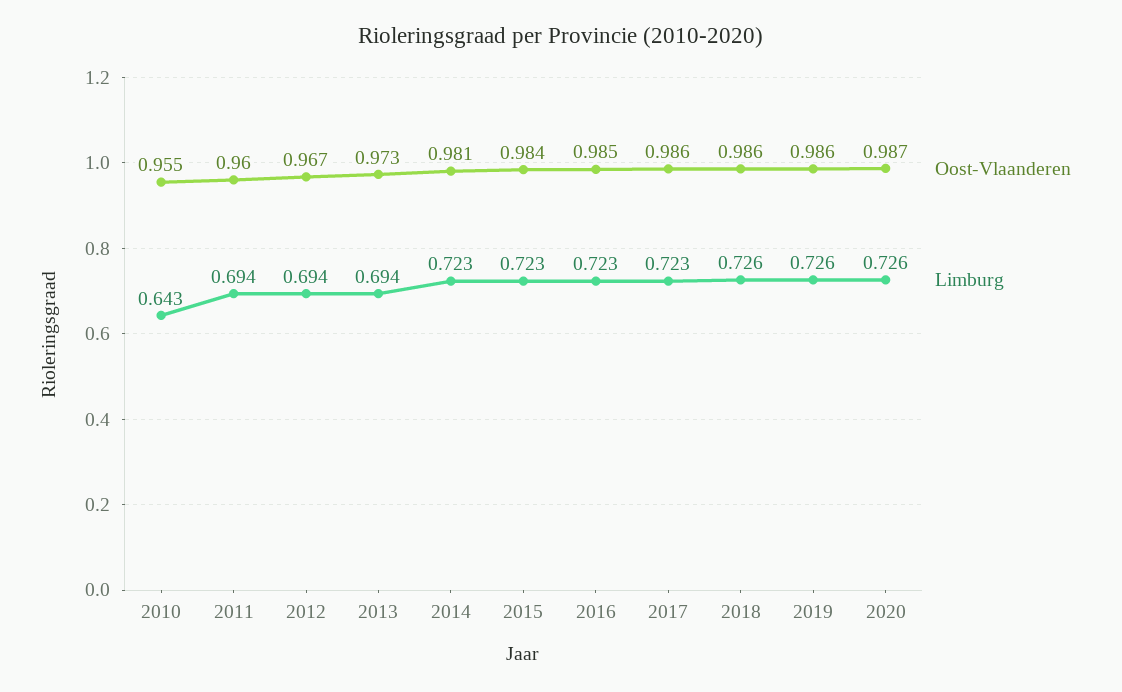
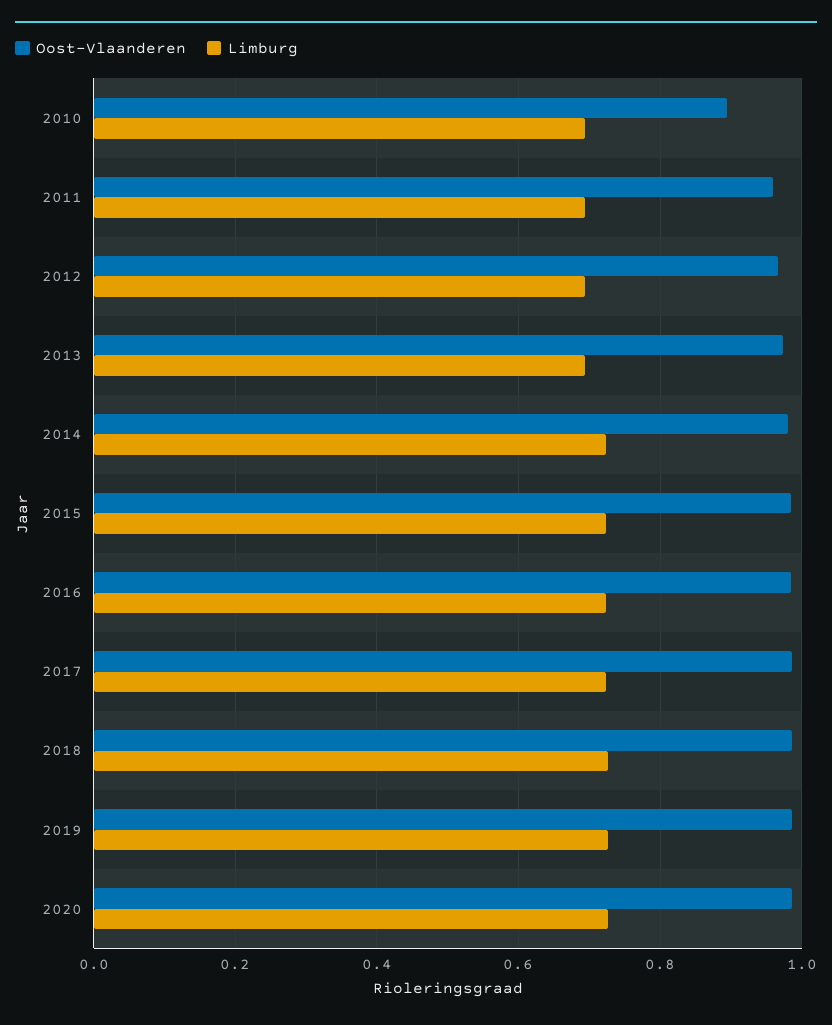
  {
    "Oost-Vlaanderen": {
-     "2010": 0.955,
+     "2010": 0.9,
      "2011": 0.96,
      "2012": 0.967,
      "2013": 0.973,
      "2014": 0.981,
      "2015": 0.984,
      "2016": 0.985,
      "2017": 0.986,
      "2018": 0.986,
      "2019": 0.986,
      "2020": 0.987
    },
    "Limburg": {
-     "2010": 0.643,
+     "2010": 0.7,
      "2011": 0.694,
      "2012": 0.694,
      "2013": 0.694,
      "2014": 0.723,
      "2015": 0.723,
      "2016": 0.723,
      "2017": 0.723,
      "2018": 0.726,
      "2019": 0.726,
      "2020": 0.726
    }
  }

